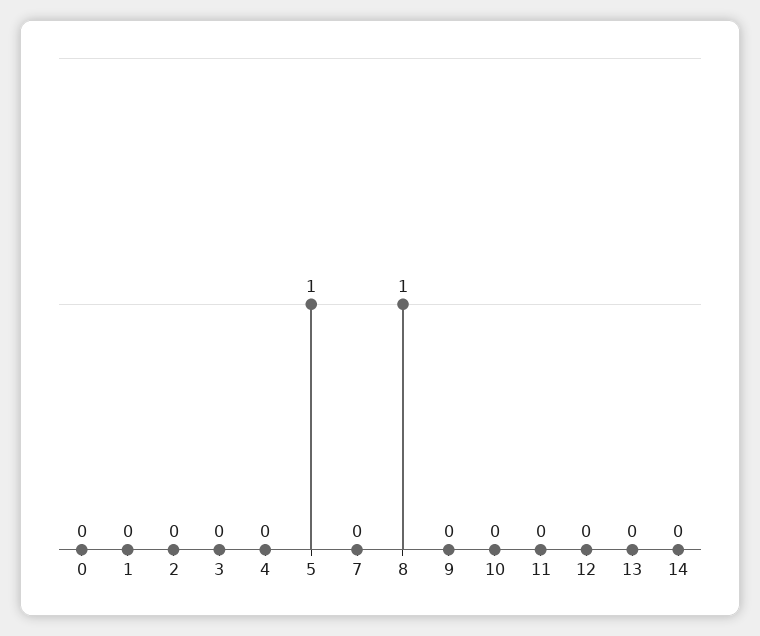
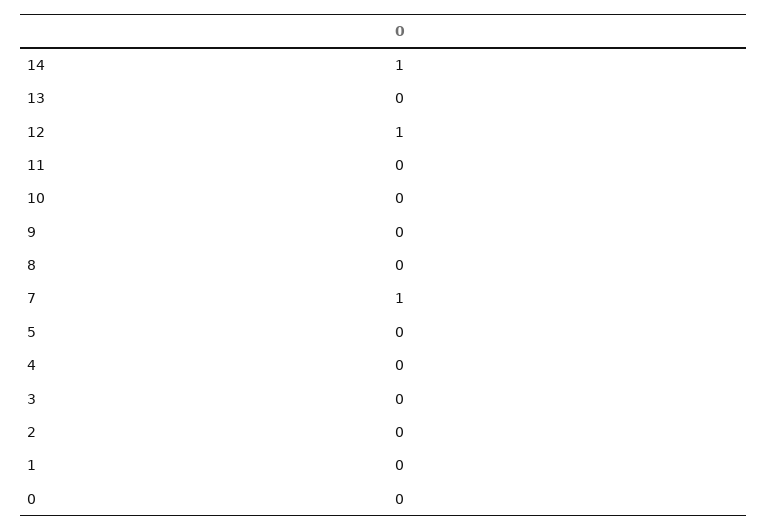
  {
    "0": 0,
    "1": 0,
    "2": 0,
    "3": 0,
    "4": 0,
-   "5": 1,
+   "5": 0,
-   "7": 0,
+   "7": 1,
-   "8": 1,
+   "8": 0,
    "9": 0,
    "10": 0,
    "11": 0,
-   "12": 0,
+   "12": 1,
    "13": 0,
-   "14": 0
+   "14": 1
  }

